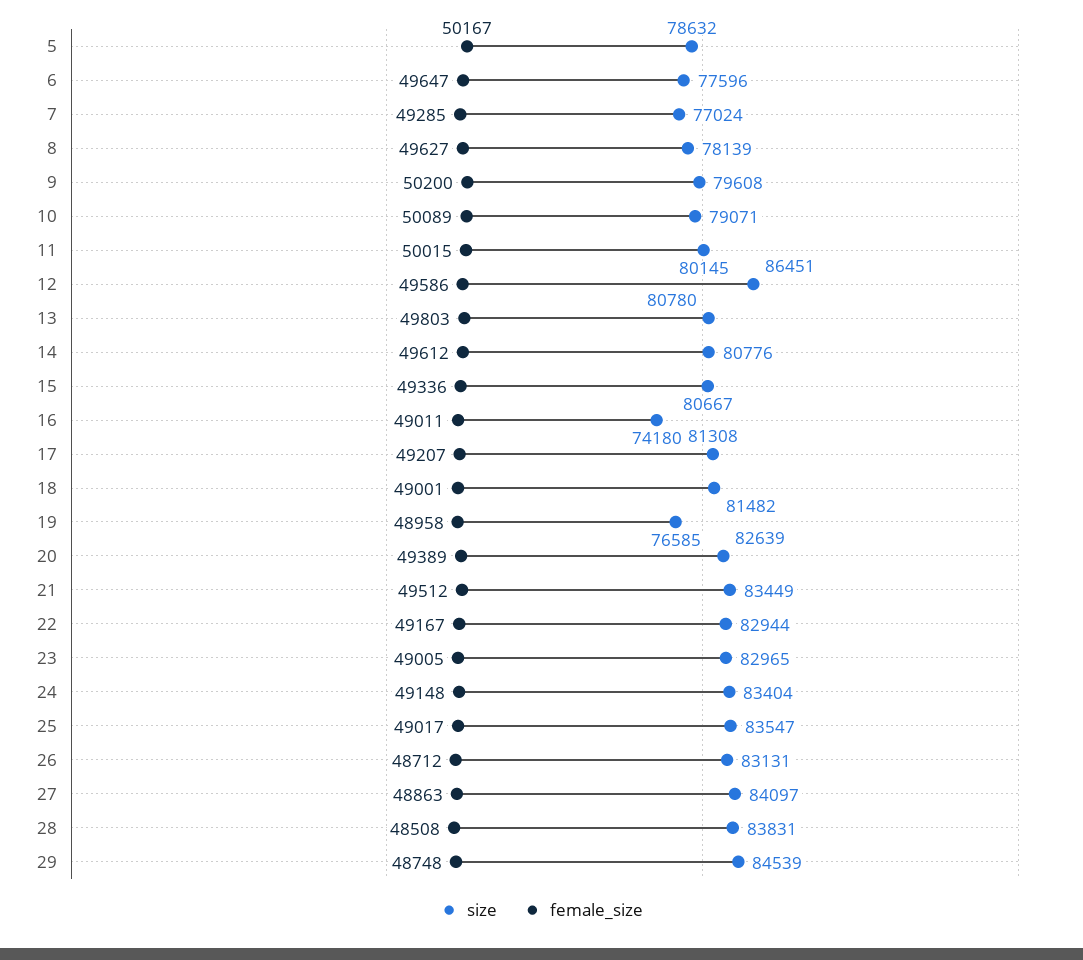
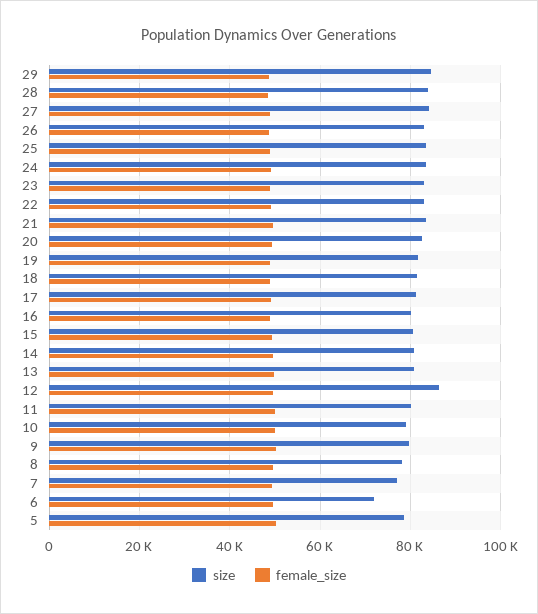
  {
    "size": {
      "5": 78632,
-     "6": 77596,
+     "6": 72000,
      "7": 77024,
      "8": 78139,
      "9": 79608,
      "10": 79071,
      "11": 80145,
      "12": 86451,
      "13": 80780,
      "14": 80776,
      "15": 80667,
-     "16": 74180,
+     "16": 80000,
      "17": 81308,
      "18": 81482,
-     "19": 76585,
+     "19": 82000,
      "20": 82639,
      "21": 83449,
      "22": 82944,
      "23": 82965,
      "24": 83404,
      "25": 83547,
      "26": 83131,
      "27": 84097,
      "28": 83831,
      "29": 84539
    },
    "female_size": {
      "5": 50167,
      "6": 49647,
      "7": 49285,
      "8": 49627,
      "9": 50200,
      "10": 50089,
      "11": 50015,
      "12": 49586,
      "13": 49803,
      "14": 49612,
      "15": 49336,
      "16": 49011,
      "17": 49207,
      "18": 49001,
      "19": 48958,
      "20": 49389,
      "21": 49512,
      "22": 49167,
      "23": 49005,
      "24": 49148,
      "25": 49017,
      "26": 48712,
      "27": 48863,
      "28": 48508,
      "29": 48748
    }
  }

